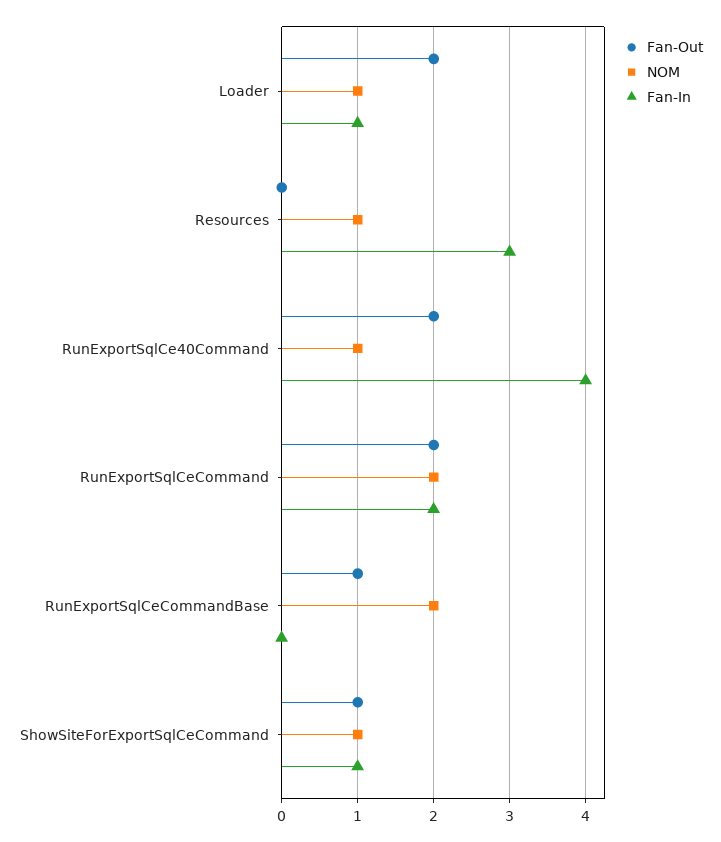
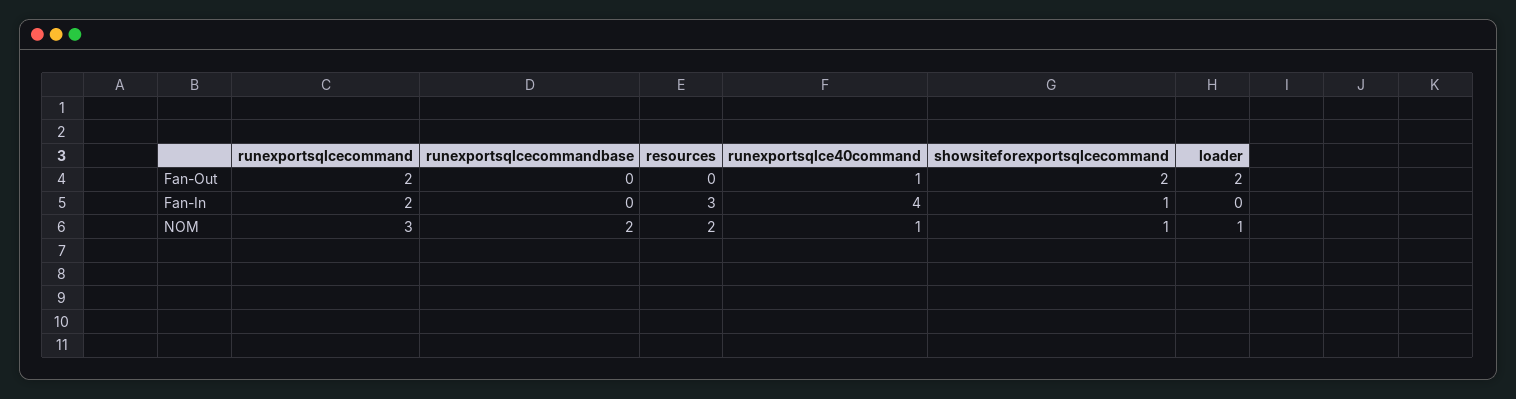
  {
    "Fan-Out": {
      "Loader": 2,
      "Resources": 0,
-     "RunExportSqlCe40Command": 2,
+     "RunExportSqlCe40Command": 1,
      "RunExportSqlCeCommand": 2,
-     "RunExportSqlCeCommandBase": 1,
+     "RunExportSqlCeCommandBase": 0,
-     "ShowSiteForExportSqlCeCommand": 1
+     "ShowSiteForExportSqlCeCommand": 2
    },
    "NOM": {
      "Loader": 1,
-     "Resources": 1,
+     "Resources": 2,
      "RunExportSqlCe40Command": 1,
-     "RunExportSqlCeCommand": 2,
+     "RunExportSqlCeCommand": 3,
      "RunExportSqlCeCommandBase": 2,
      "ShowSiteForExportSqlCeCommand": 1
    },
    "Fan-In": {
-     "Loader": 1,
+     "Loader": 0,
      "Resources": 3,
      "RunExportSqlCe40Command": 4,
      "RunExportSqlCeCommand": 2,
      "RunExportSqlCeCommandBase": 0,
      "ShowSiteForExportSqlCeCommand": 1
    }
  }

